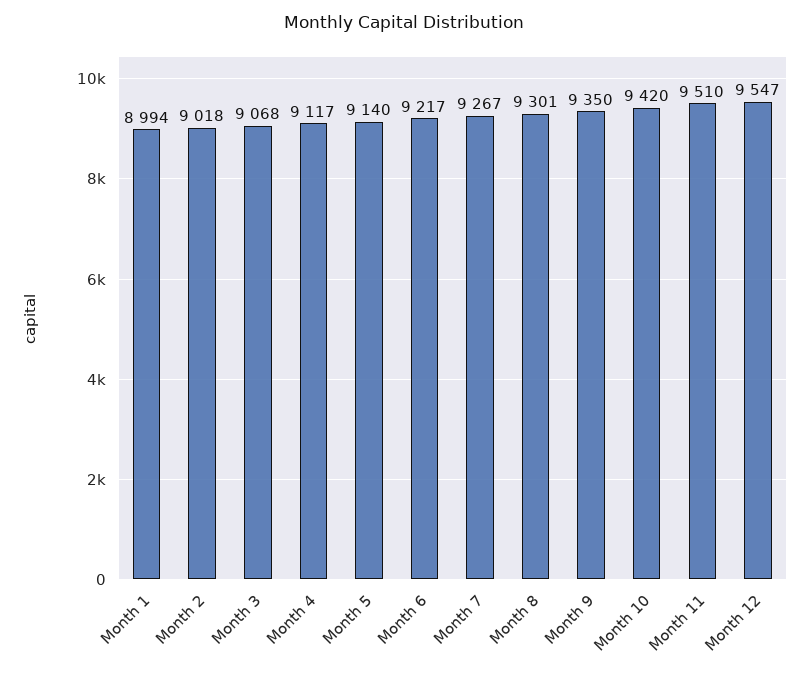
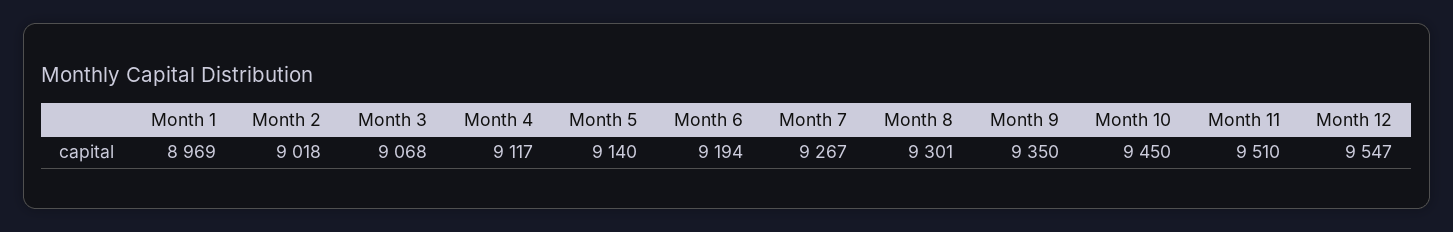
  {
-   "Month 1": 8994,
+   "Month 1": 8969,
    "Month 2": 9018,
    "Month 3": 9068,
    "Month 4": 9117,
    "Month 5": 9140,
-   "Month 6": 9217,
+   "Month 6": 9194,
    "Month 7": 9267,
    "Month 8": 9301,
    "Month 9": 9350,
-   "Month 10": 9420,
+   "Month 10": 9450,
    "Month 11": 9510,
    "Month 12": 9547
  }

